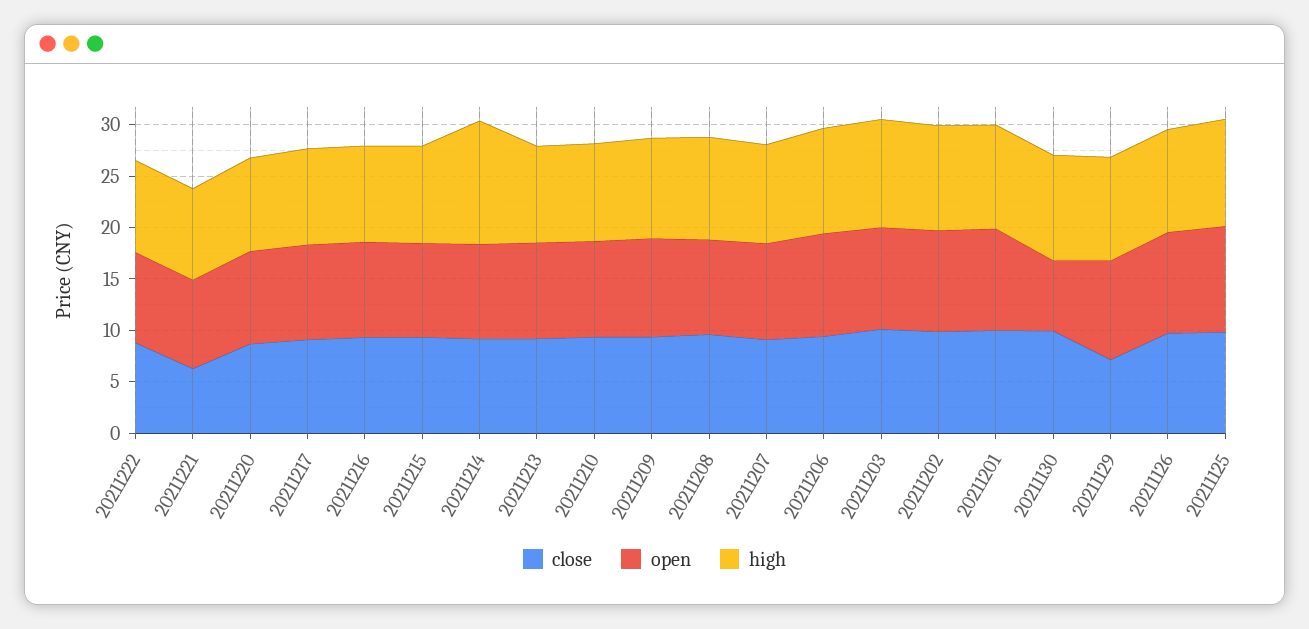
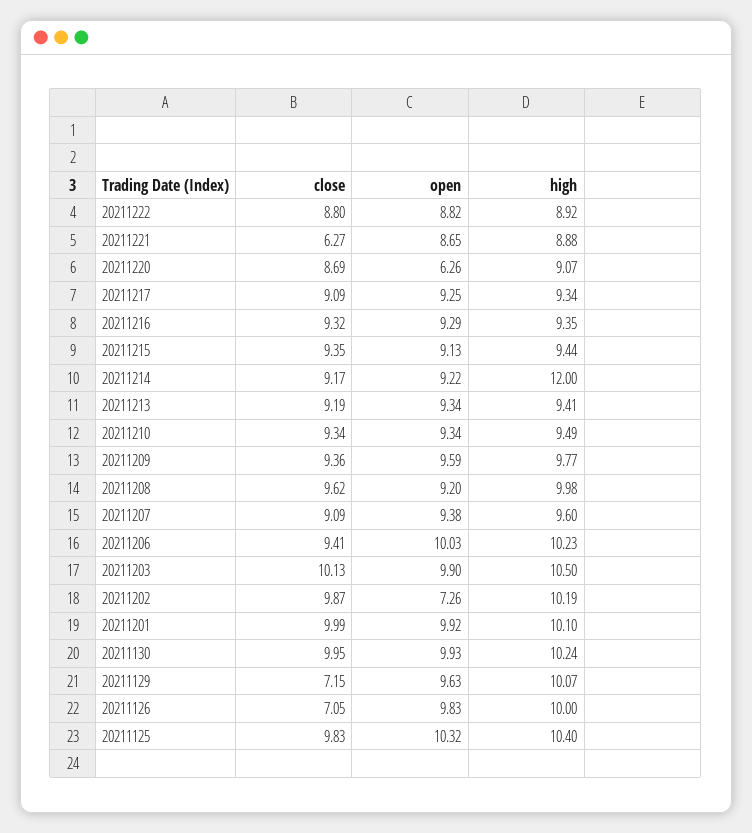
  {
    "close": {
      "20211222": 8.8,
      "20211221": 6.27,
      "20211220": 8.69,
      "20211217": 9.09,
      "20211216": 9.32,
      "20211215": 9.35,
      "20211214": 9.17,
      "20211213": 9.19,
      "20211210": 9.34,
      "20211209": 9.36,
      "20211208": 9.62,
      "20211207": 9.09,
      "20211206": 9.41,
      "20211203": 10.13,
      "20211202": 9.87,
      "20211201": 9.99,
      "20211130": 9.95,
      "20211129": 7.15,
-     "20211126": 10,
+     "20211126": 7.05,
      "20211125": 9.83
    },
    "open": {
      "20211222": 8.82,
      "20211221": 8.65,
-     "20211220": 9,
+     "20211220": 6.26,
      "20211217": 9.25,
      "20211216": 9.29,
      "20211215": 9.13,
      "20211214": 9.22,
      "20211213": 9.34,
      "20211210": 9.34,
      "20211209": 9.59,
      "20211208": 9.2,
      "20211207": 9.38,
      "20211206": 10.03,
      "20211203": 9.9,
-     "20211202": 10,
+     "20211202": 7.26,
      "20211201": 9.92,
-     "20211130": 7,
+     "20211130": 9.93,
      "20211129": 9.63,
      "20211126": 9.83,
      "20211125": 10.32
    },
    "high": {
      "20211222": 8.92,
      "20211221": 8.88,
      "20211220": 9.07,
      "20211217": 9.34,
      "20211216": 9.35,
      "20211215": 9.44,
      "20211214": 12,
      "20211213": 9.41,
      "20211210": 9.49,
      "20211209": 9.77,
      "20211208": 9.98,
      "20211207": 9.6,
      "20211206": 10.23,
      "20211203": 10.5,
      "20211202": 10.19,
      "20211201": 10.1,
      "20211130": 10.24,
      "20211129": 10.07,
      "20211126": 10,
      "20211125": 10.4
    }
  }

